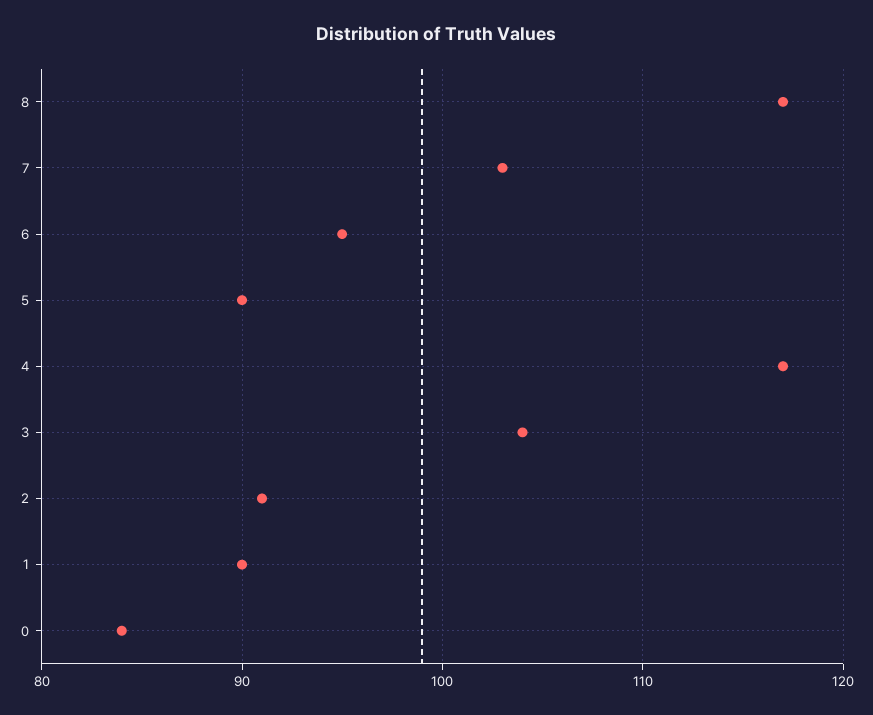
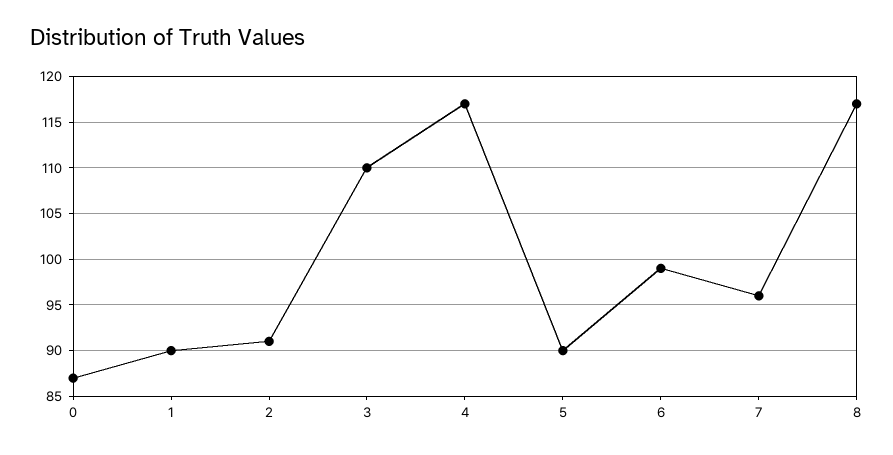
  {
    "8": 117,
-   "7": 103,
+   "7": 96,
-   "6": 95,
+   "6": 99,
    "5": 90,
    "4": 117,
-   "3": 104,
+   "3": 110,
    "2": 91,
    "1": 90,
-   "0": 84
+   "0": 87
  }

